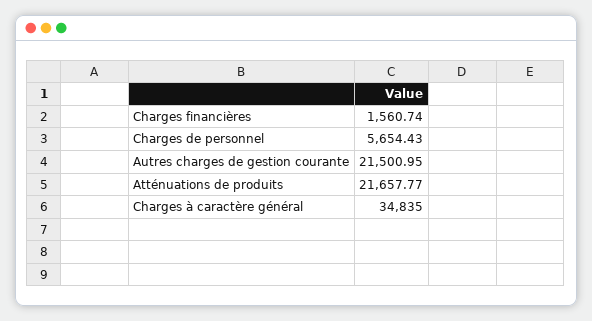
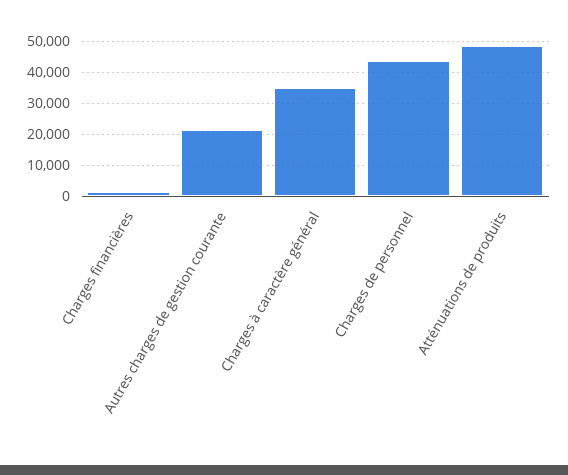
  {
    "Charges financières": 1560.74,
-   "Charges de personnel": 5654.43,
+   "Charges de personnel": 44000,
    "Autres charges de gestion courante": 21500.95,
-   "Atténuations de produits": 21657.77,
+   "Atténuations de produits": 48000,
    "Charges à caractère général": 34835
  }

